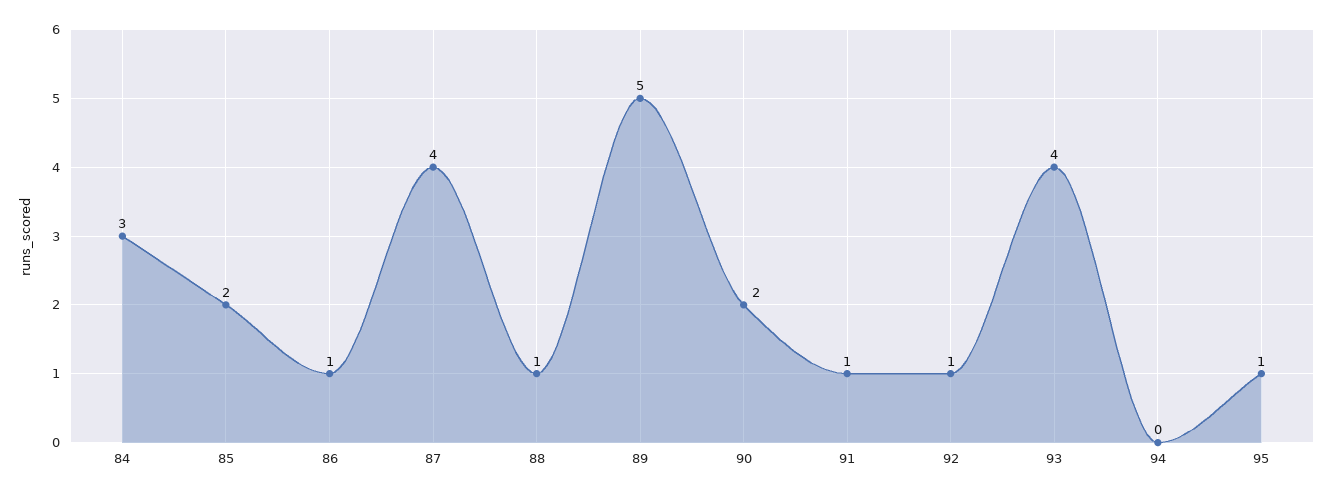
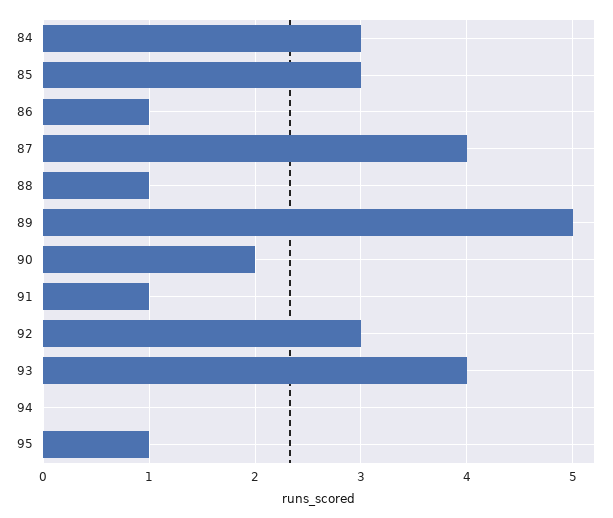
  {
    "84": 3,
-   "85": 2,
+   "85": 3,
    "86": 1,
    "87": 4,
    "88": 1,
    "89": 5,
    "90": 2,
    "91": 1,
-   "92": 1,
+   "92": 3,
    "93": 4,
    "94": 0,
    "95": 1
  }

